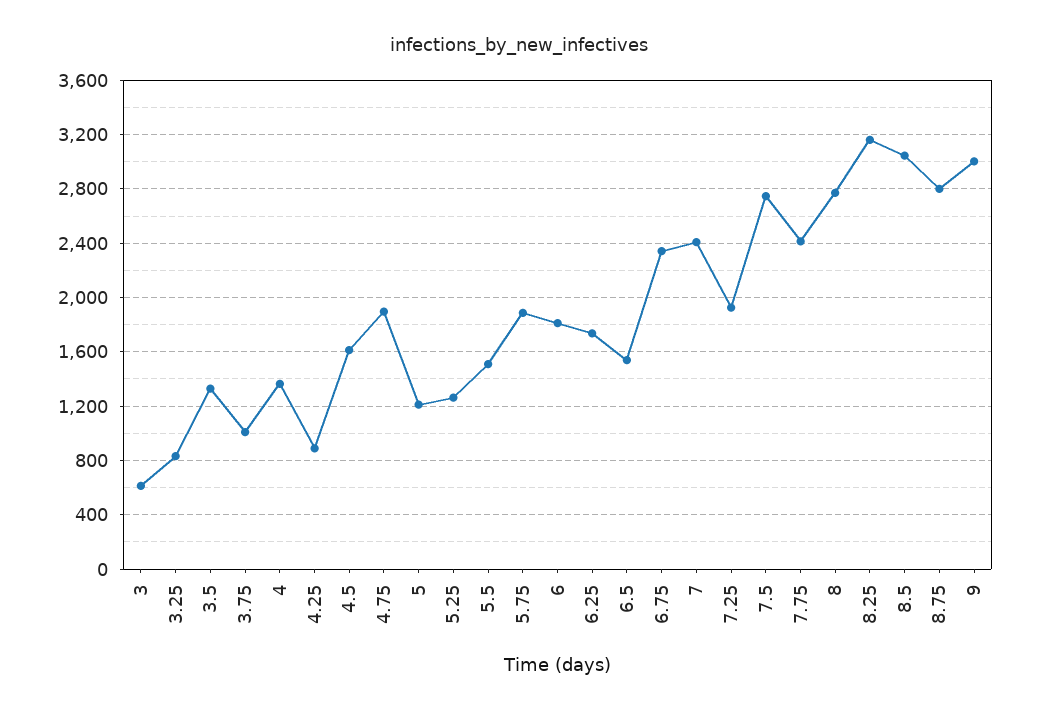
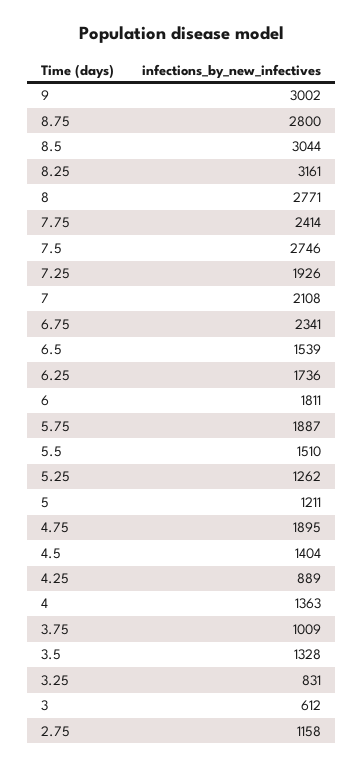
  {
    "3": 612,
    "3.25": 831,
    "3.5": 1328,
    "3.75": 1009,
    "4": 1363,
    "4.25": 889,
-   "4.5": 1600,
+   "4.5": 1404,
    "4.75": 1895,
    "5": 1211,
    "5.25": 1262,
    "5.5": 1510,
    "5.75": 1887,
    "6": 1811,
    "6.25": 1736,
    "6.5": 1539,
    "6.75": 2341,
-   "7": 2400,
+   "7": 2108,
    "7.25": 1926,
    "7.5": 2746,
    "7.75": 2414,
    "8": 2771,
    "8.25": 3161,
    "8.5": 3044,
    "8.75": 2800,
-   "9": 3002
+   "9": 3002,
+   "2.75": 1158
  }

